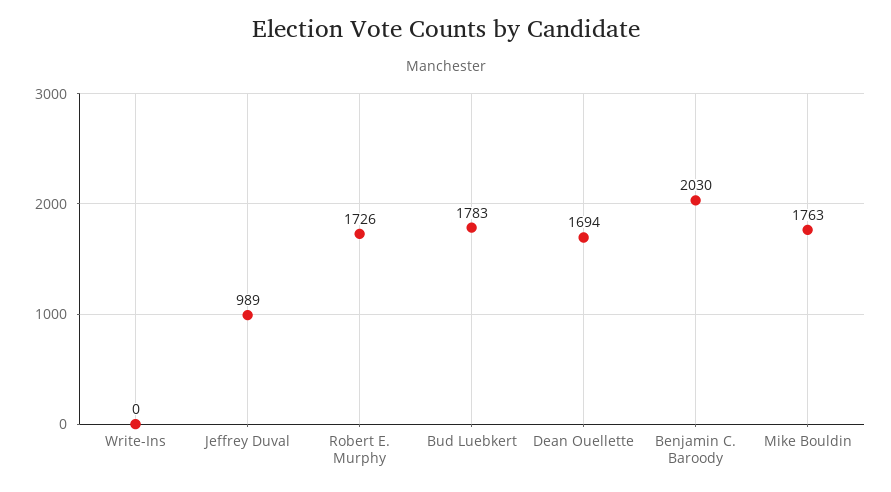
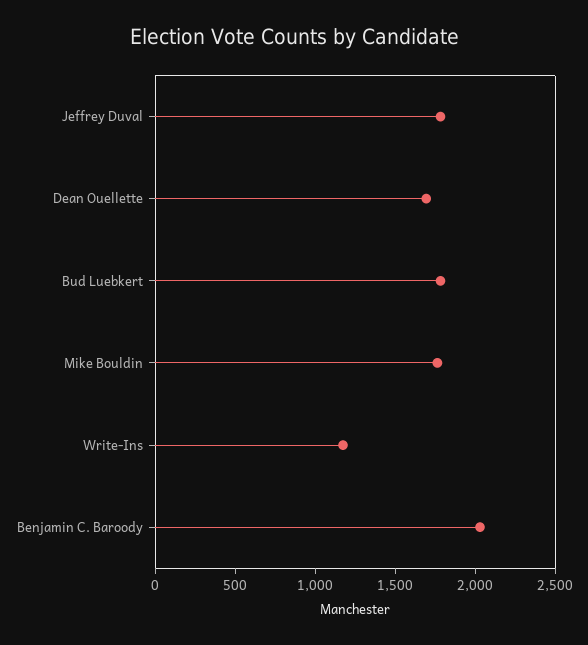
  {
-   "Write-Ins": 0,
+   "Write-Ins": 1200,
-   "Jeffrey Duval": 989,
+   "Jeffrey Duval": 1800,
-   "Robert E. Murphy": 1726,
    "Bud Luebkert": 1783,
    "Dean Ouellette": 1694,
    "Benjamin C. Baroody": 2030,
    "Mike Bouldin": 1763
  }

